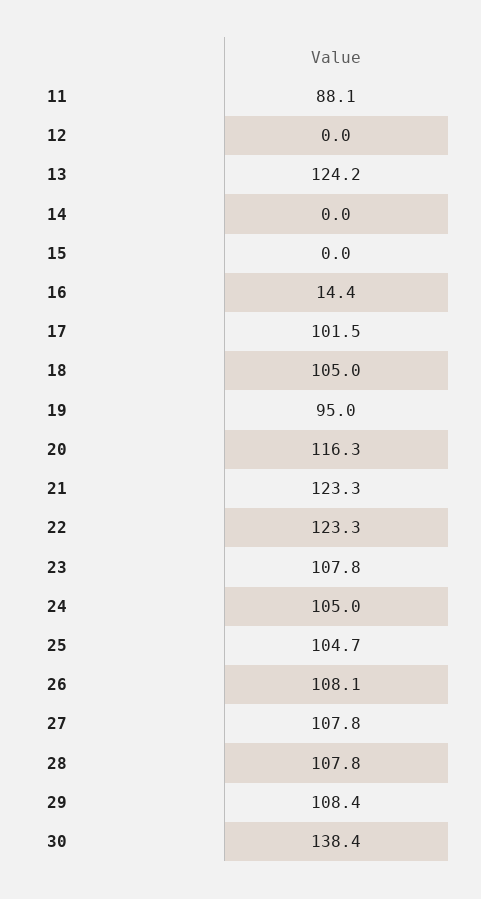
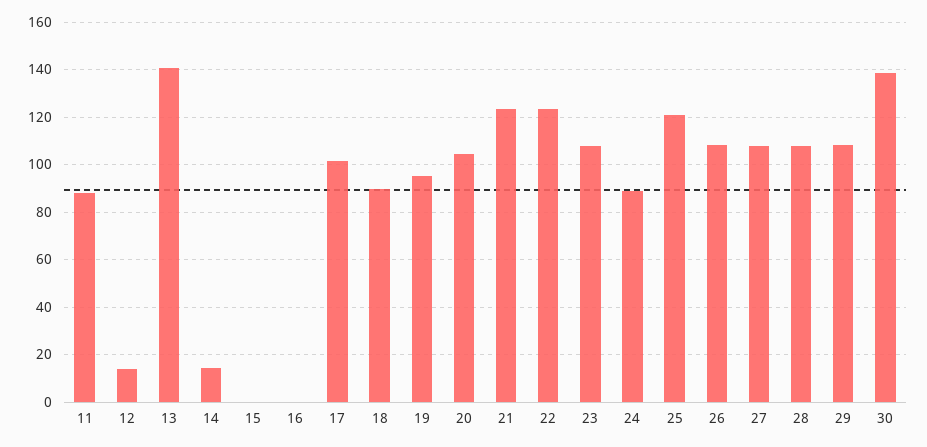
  {
    "11": 88.1,
-   "12": 0,
+   "12": 15,
-   "13": 124.2,
+   "13": 140,
-   "14": 0,
+   "14": 15,
    "15": 0,
-   "16": 14.4,
+   "16": 0,
    "17": 101.5,
-   "18": 105,
+   "18": 90,
    "19": 95,
-   "20": 116.3,
+   "20": 105,
    "21": 123.3,
    "22": 123.3,
    "23": 107.8,
-   "24": 105,
+   "24": 90,
-   "25": 104.7,
+   "25": 120,
    "26": 108.1,
    "27": 107.8,
    "28": 107.8,
    "29": 108.4,
    "30": 138.4
  }

